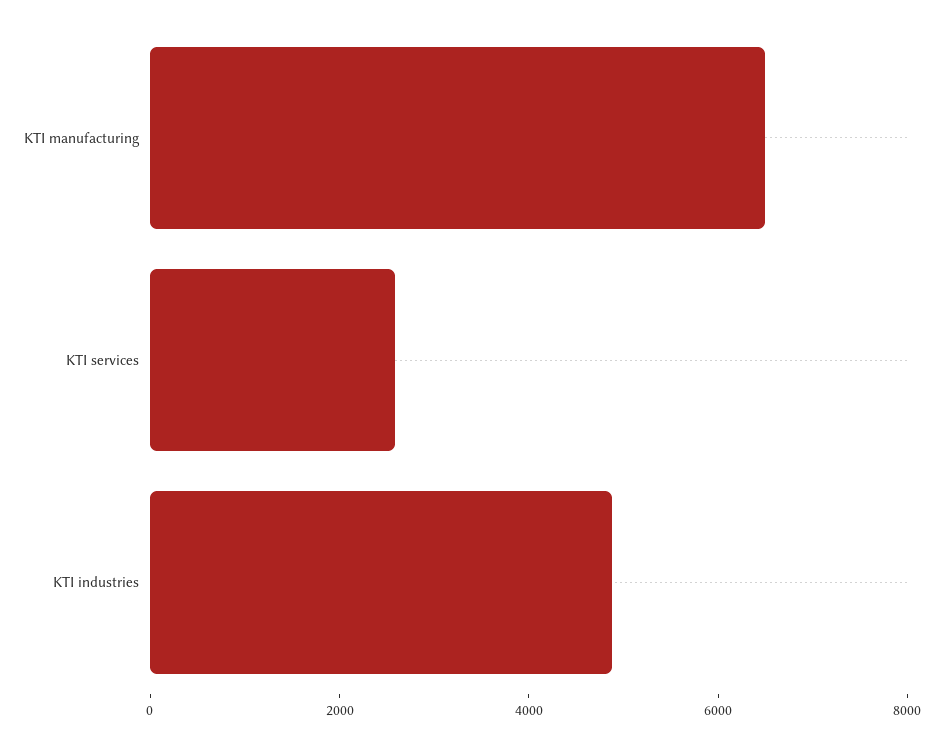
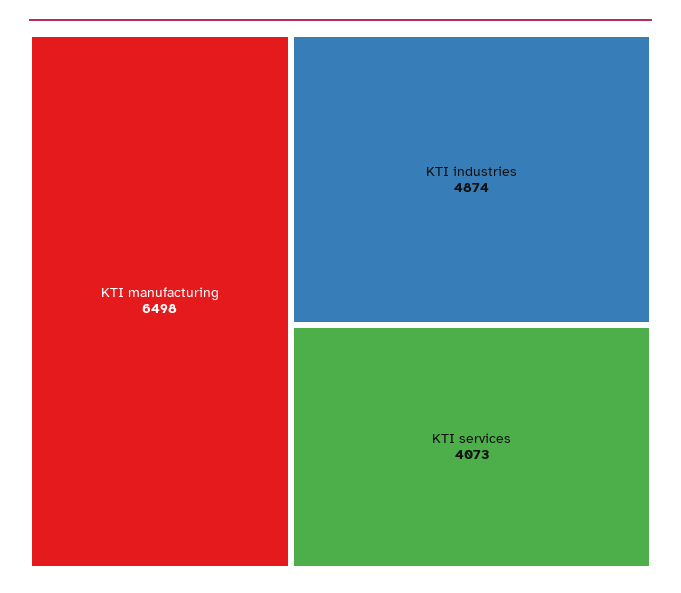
  {
    "KTI manufacturing": 6498,
-   "KTI services": 2500,
+   "KTI services": 4073,
    "KTI industries": 4874
  }

